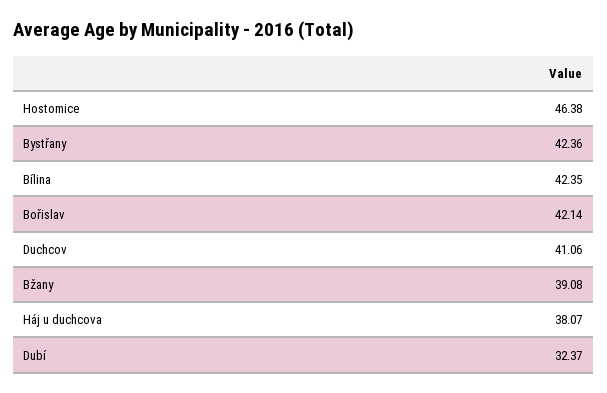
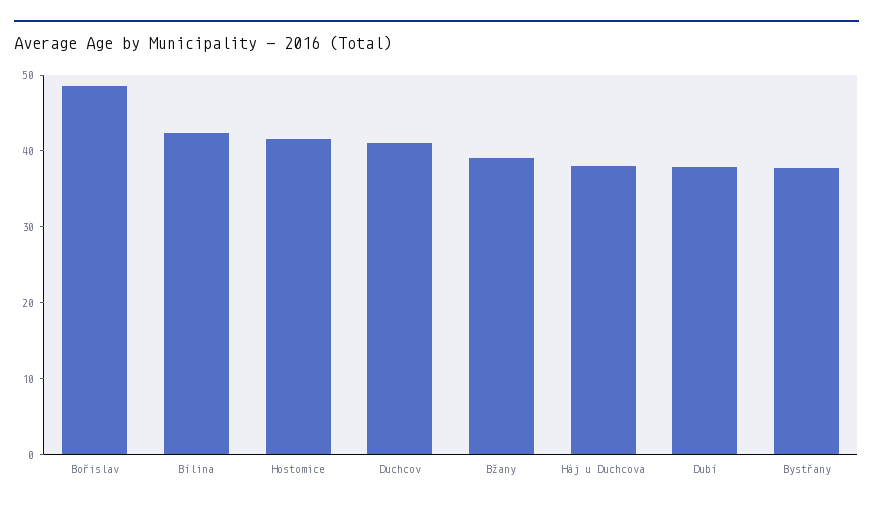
  {
-   "Hostomice": 46.38,
+   "Hostomice": 42,
-   "Bystřany": 42.36,
+   "Bystřany": 38,
    "Bílina": 42.35,
-   "Bořislav": 42.14,
+   "Bořislav": 48,
    "Duchcov": 41.06,
    "Bžany": 39.08,
    "Háj u duchcova": 38.07,
-   "Dubí": 32.37
+   "Dubí": 38
  }

